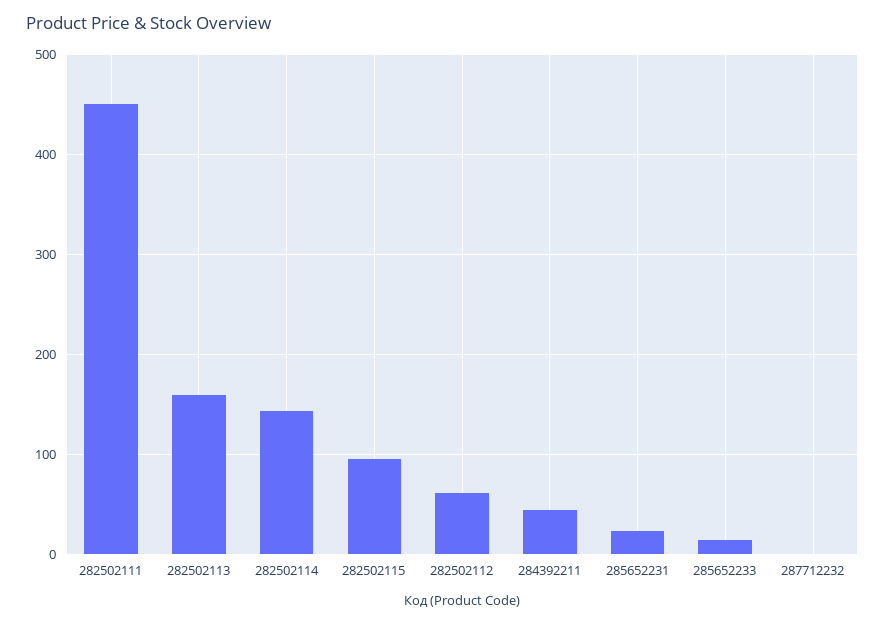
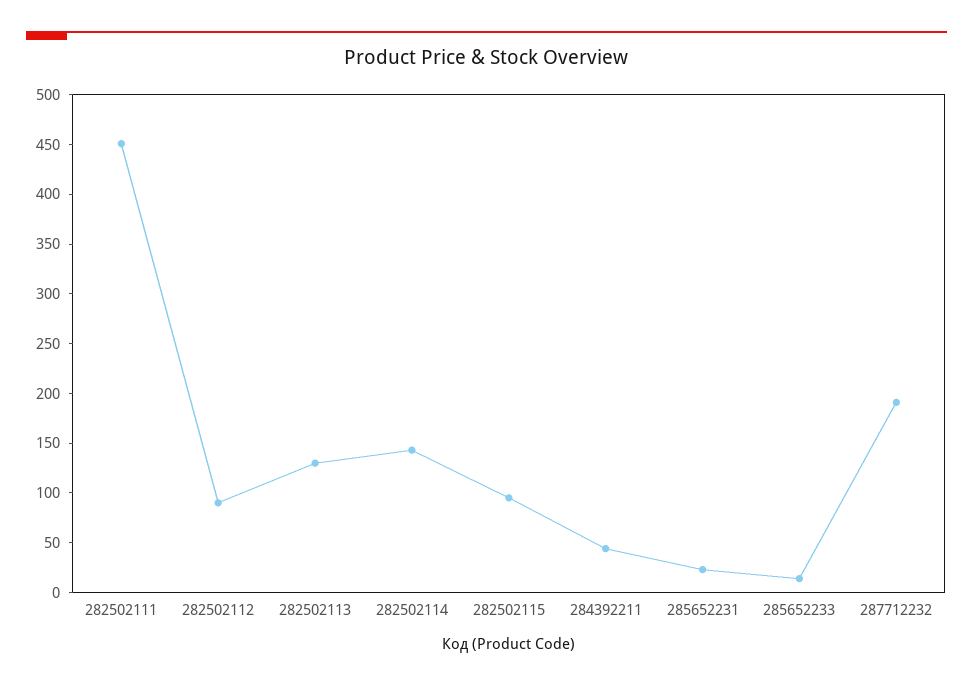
  {
    "282502111": 450,
-   "282502113": 160,
+   "282502113": 130,
    "282502114": 140,
    "282502115": 100,
-   "282502112": 60,
+   "282502112": 90,
    "284392211": 40,
    "285652231": 20,
    "285652233": 10,
-   "287712232": 0
+   "287712232": 190
  }

